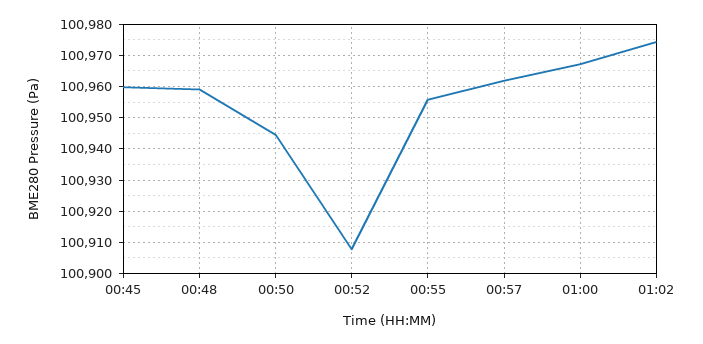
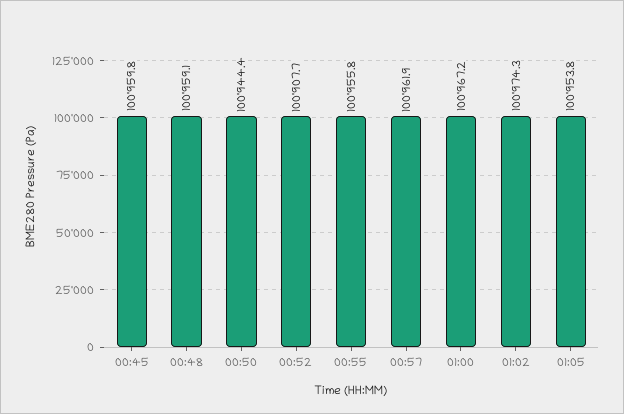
  {
    "00:45": 100959.8,
    "00:48": 100959.1,
    "00:50": 100944.4,
    "00:52": 100907.7,
    "00:55": 100955.8,
    "00:57": 100961.9,
    "01:00": 100967.2,
-   "01:02": 100974.3
+   "01:02": 100974.3,
+   "01:05": 100953.8
  }

